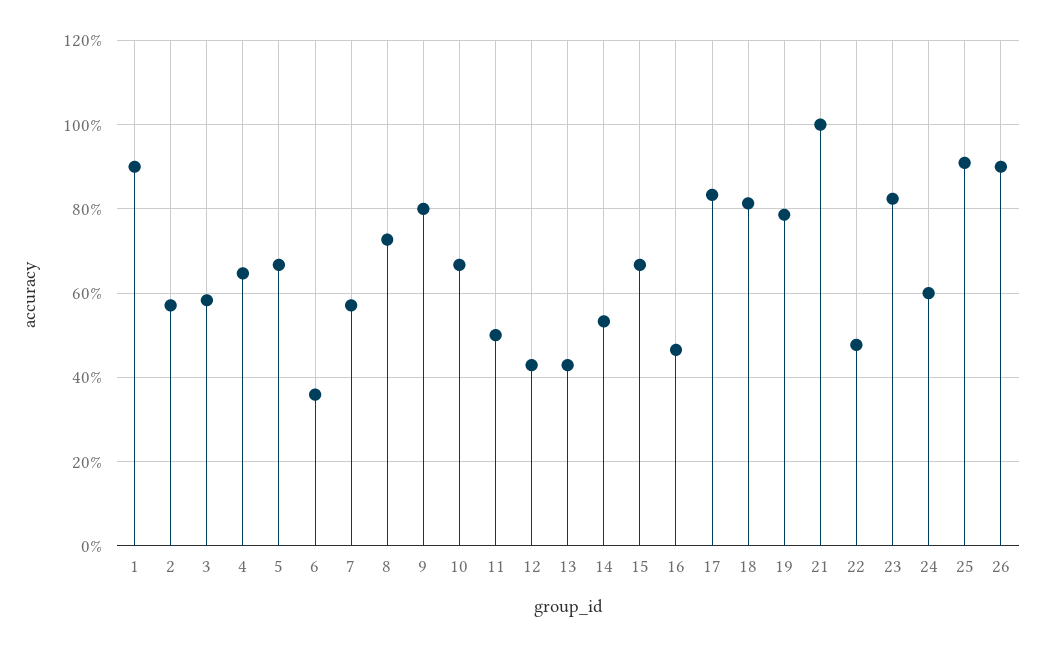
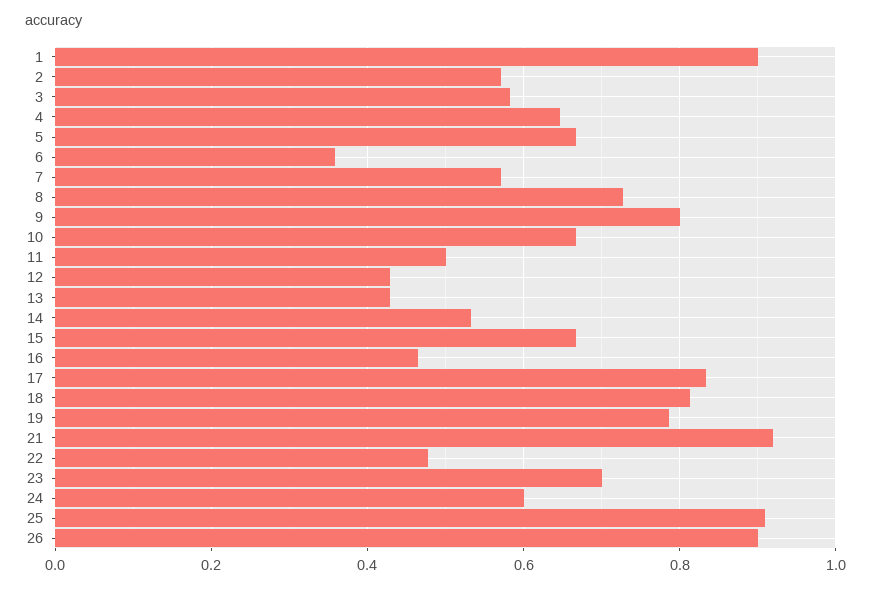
  {
    "1": 0.9,
    "2": 0.58,
    "3": 0.58,
    "4": 0.64,
    "5": 0.66,
    "6": 0.36,
    "7": 0.58,
    "8": 0.72,
    "9": 0.8,
    "10": 0.66,
    "11": 0.5,
    "12": 0.42,
    "13": 0.42,
    "14": 0.54,
    "15": 0.66,
    "16": 0.46,
    "17": 0.84,
    "18": 0.82,
    "19": 0.78,
-   "21": 1,
+   "21": 0.92,
    "22": 0.48,
-   "23": 0.82,
+   "23": 0.7,
    "24": 0.6,
    "25": 0.9,
    "26": 0.9
  }

